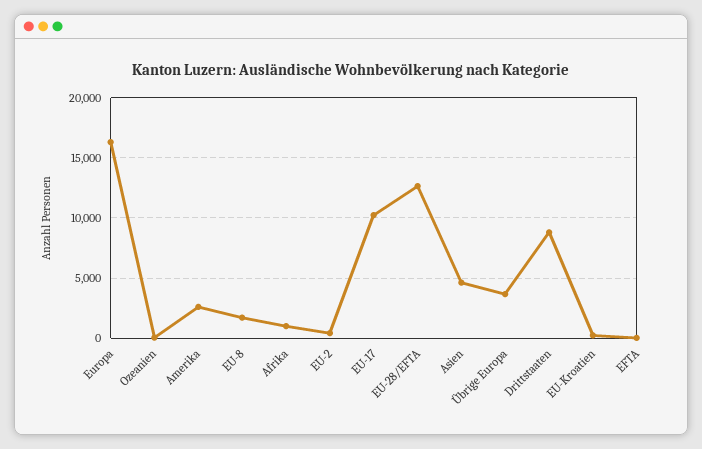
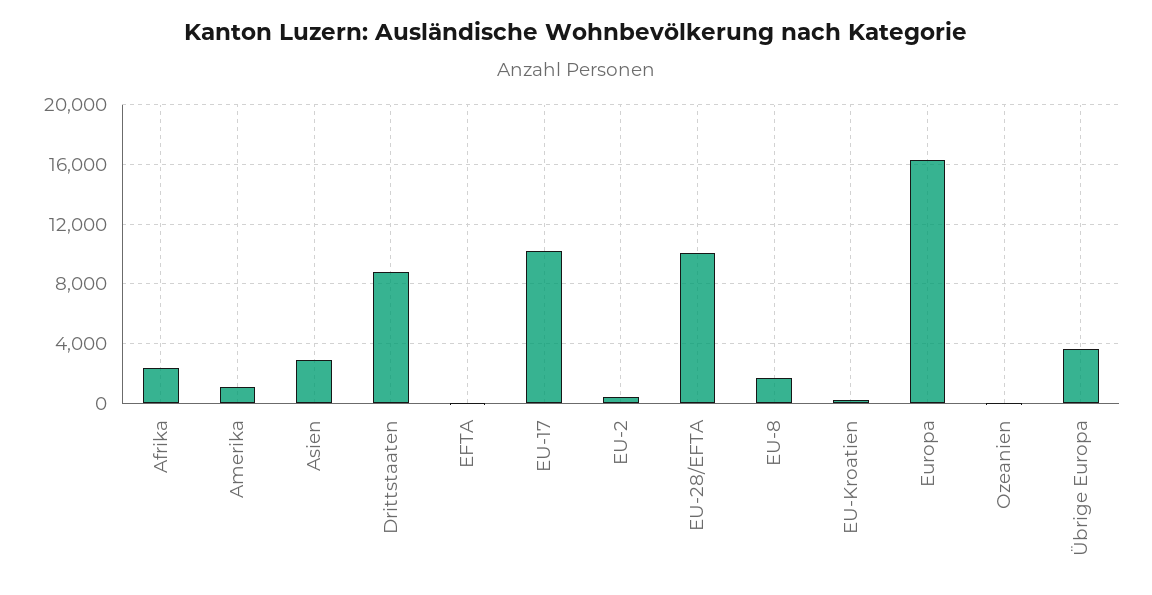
  {
    "Europa": 16500,
    "Ozeanien": 0,
-   "Amerika": 2500,
+   "Amerika": 1000,
    "EU-8": 1500,
-   "Afrika": 1000,
+   "Afrika": 2500,
    "EU-2": 500,
    "EU-17": 10000,
-   "EU-28/EFTA": 12500,
+   "EU-28/EFTA": 10000,
-   "Asien": 4500,
+   "Asien": 3000,
    "Übrige Europa": 3500,
    "Drittstaaten": 9000,
    "EU-Kroatien": 0,
    "EFTA": 0
  }

